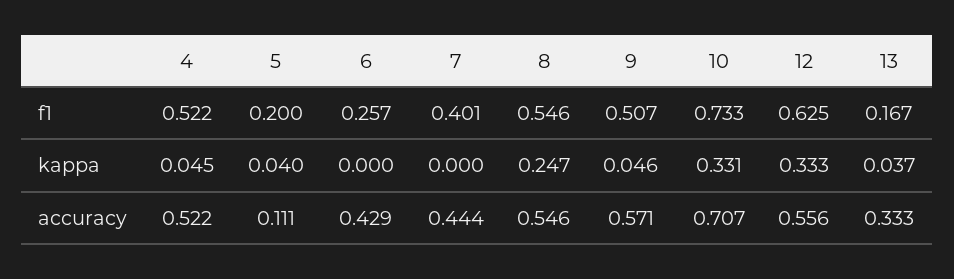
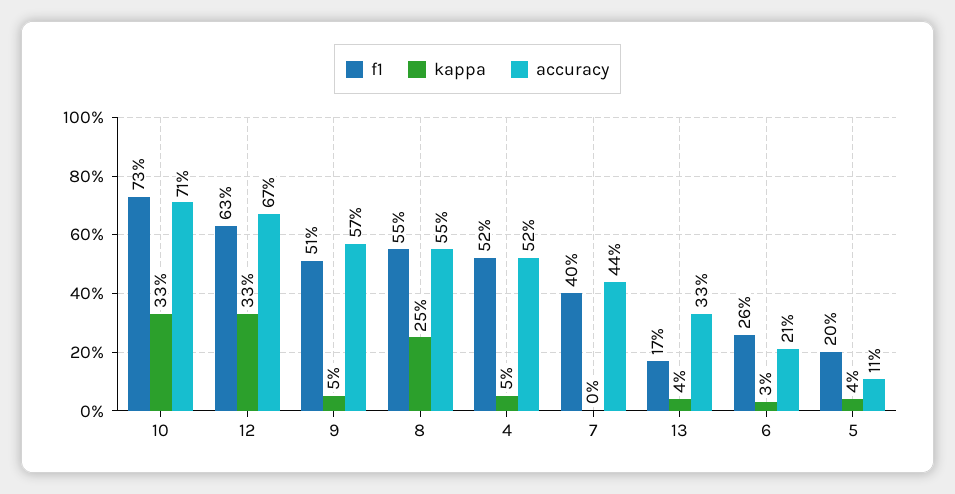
  {
    "f1": {
      "4": 0.522,
      "5": 0.2,
      "6": 0.257,
      "7": 0.401,
      "8": 0.546,
      "9": 0.507,
      "10": 0.733,
      "12": 0.625,
      "13": 0.167
    },
    "kappa": {
      "4": 0.045,
      "5": 0.04,
-     "6": 0,
+     "6": 0.03,
      "7": 0,
      "8": 0.247,
      "9": 0.046,
      "10": 0.331,
      "12": 0.333,
      "13": 0.037
    },
    "accuracy": {
      "4": 0.522,
      "5": 0.111,
-     "6": 0.429,
+     "6": 0.21,
      "7": 0.444,
      "8": 0.546,
      "9": 0.571,
      "10": 0.707,
-     "12": 0.556,
+     "12": 0.67,
      "13": 0.333
    }
  }

